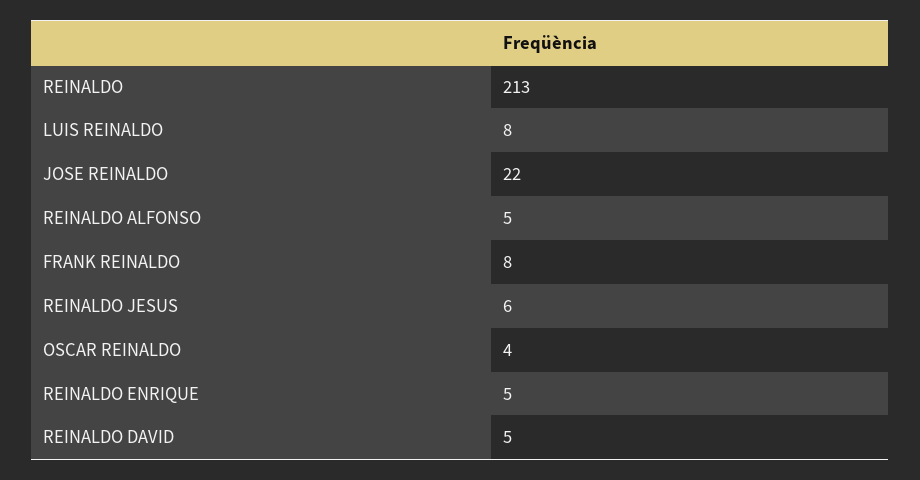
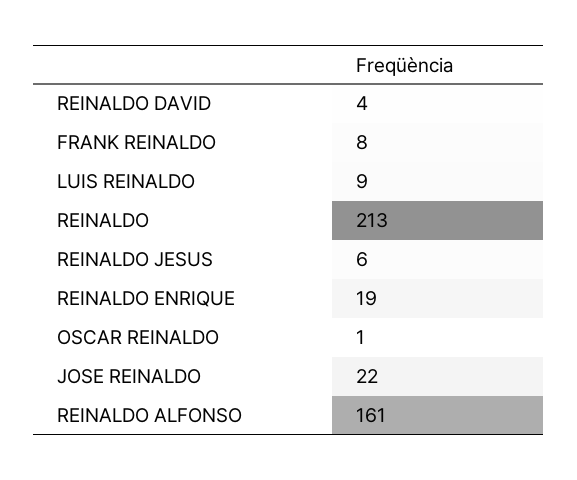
  {
    "REINALDO": 213,
-   "LUIS REINALDO": 8,
+   "LUIS REINALDO": 9,
    "JOSE REINALDO": 22,
-   "REINALDO ALFONSO": 5,
+   "REINALDO ALFONSO": 161,
    "FRANK REINALDO": 8,
    "REINALDO JESUS": 6,
-   "OSCAR REINALDO": 4,
+   "OSCAR REINALDO": 1,
-   "REINALDO ENRIQUE": 5,
+   "REINALDO ENRIQUE": 19,
-   "REINALDO DAVID": 5
+   "REINALDO DAVID": 4
  }

